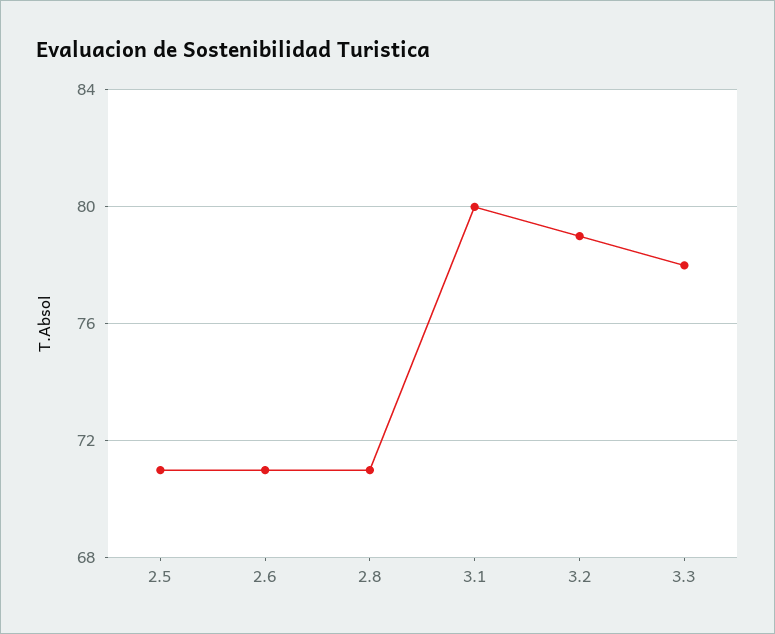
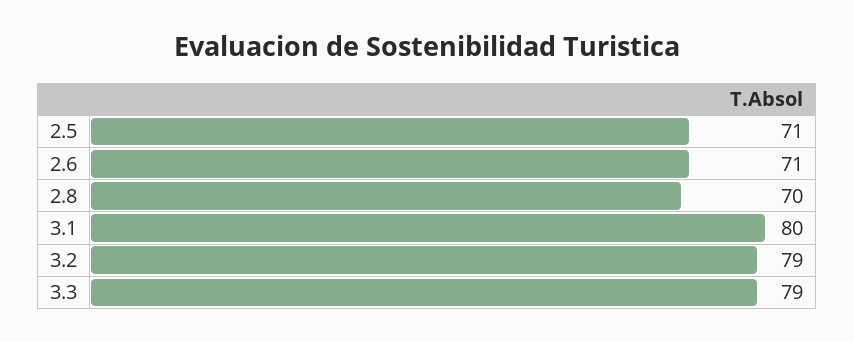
  {
    "2.5": 71,
    "2.6": 71,
-   "2.8": 71,
+   "2.8": 70,
    "3.1": 80,
    "3.2": 79,
-   "3.3": 78
+   "3.3": 79
  }

